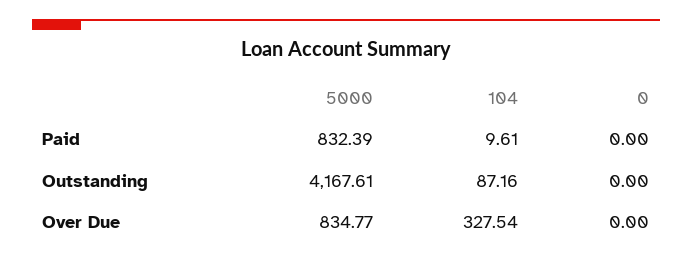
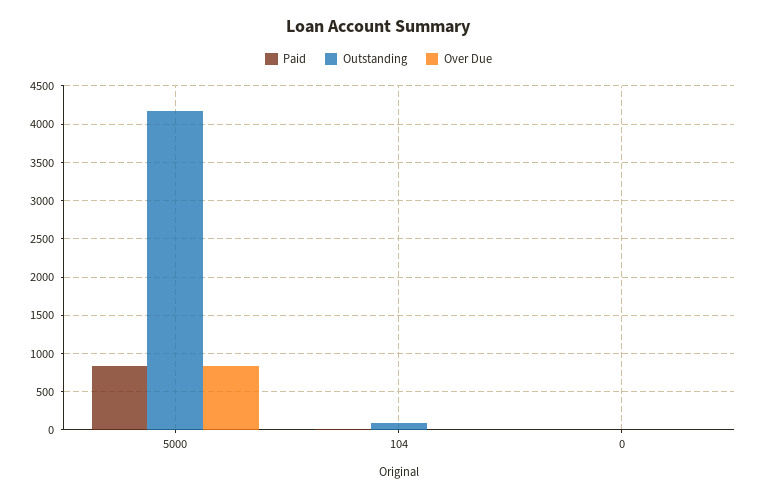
  {
    "Paid": {
      "5000": 832.39,
      "104": 9.61,
      "0": 0
    },
    "Outstanding": {
      "5000": 4167.61,
      "104": 87.16,
      "0": 0
    },
    "Over Due": {
      "5000": 834.77,
-     "104": 327.54,
+     "104": 0,
      "0": 0
    }
  }

